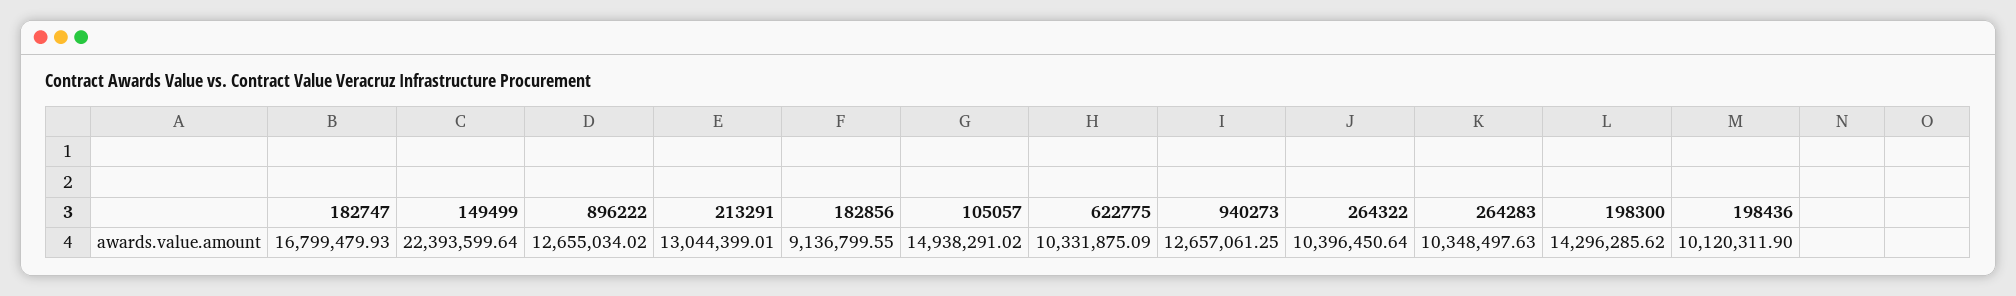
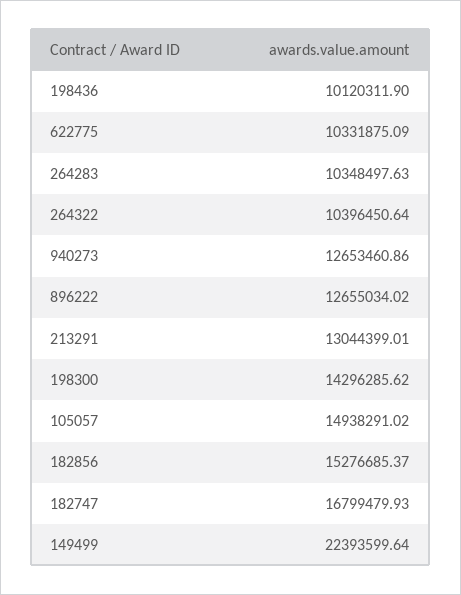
  {
    "182747": 16799479.93,
    "149499": 22393599.64,
    "896222": 12655034.02,
    "213291": 13044399.01,
-   "182856": 9136799.55,
+   "182856": 15276685.37,
    "105057": 14938291.02,
    "622775": 10331875.09,
-   "940273": 12657061.25,
+   "940273": 12653460.86,
    "264322": 10396450.64,
    "264283": 10348497.63,
    "198300": 14296285.62,
    "198436": 10120311.9
  }

